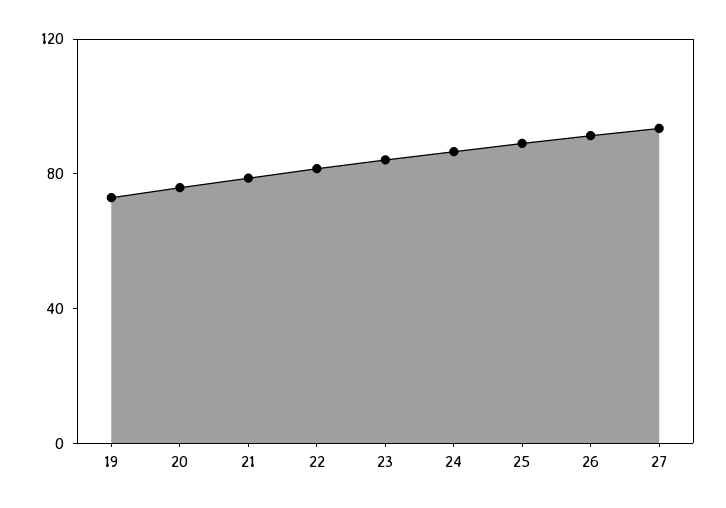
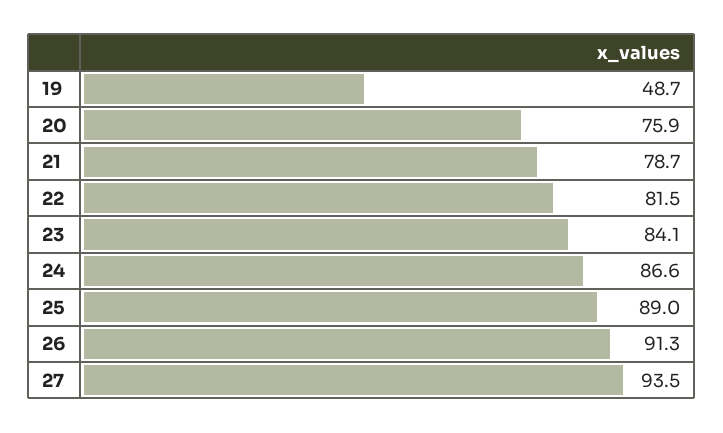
  {
-   "19": 70,
+   "19": 48.7,
    "20": 75.9,
    "21": 78.7,
    "22": 81.5,
    "23": 84.1,
    "24": 86.6,
    "25": 89,
    "26": 91.3,
    "27": 93.5
  }

